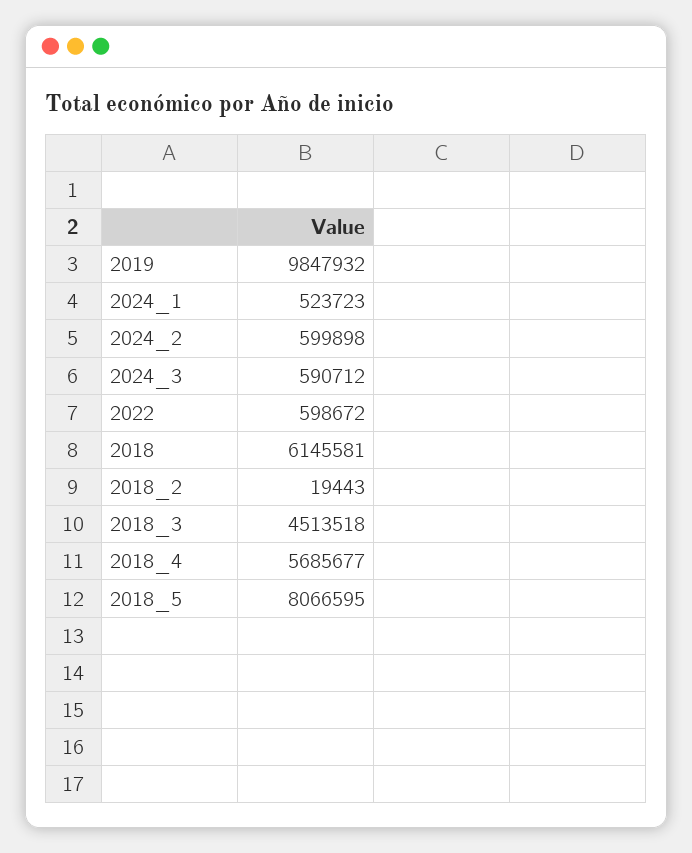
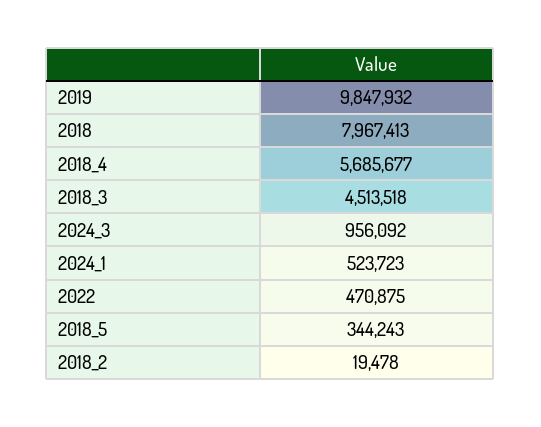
  {
    "2019": 9847932,
    "2024_1": 523723,
-   "2024_2": 599898,
-   "2024_3": 590712,
+   "2024_3": 956092,
-   "2022": 598672,
+   "2022": 470875,
-   "2018": 6145581,
+   "2018": 7967413,
-   "2018_2": 19443,
+   "2018_2": 19478,
    "2018_3": 4513518,
    "2018_4": 5685677,
-   "2018_5": 8066595
+   "2018_5": 344243
  }

